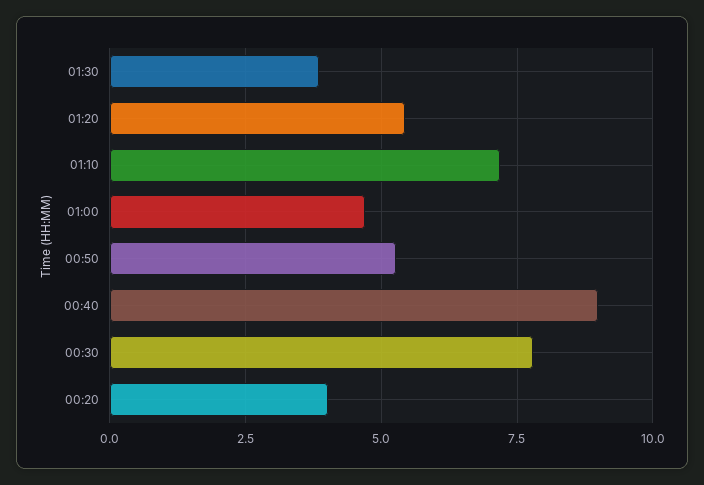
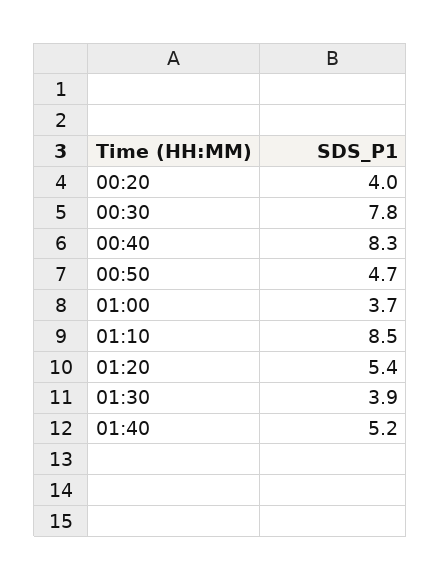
  {
    "01:30": 3.9,
    "01:20": 5.4,
-   "01:10": 7.25,
+   "01:10": 8.5,
-   "01:00": 4.75,
+   "01:00": 3.7,
-   "00:50": 5.25,
+   "00:50": 4.7,
-   "00:40": 9,
+   "00:40": 8.3,
    "00:30": 7.8,
-   "00:20": 4
+   "00:20": 4,
+   "01:40": 5.2
  }

